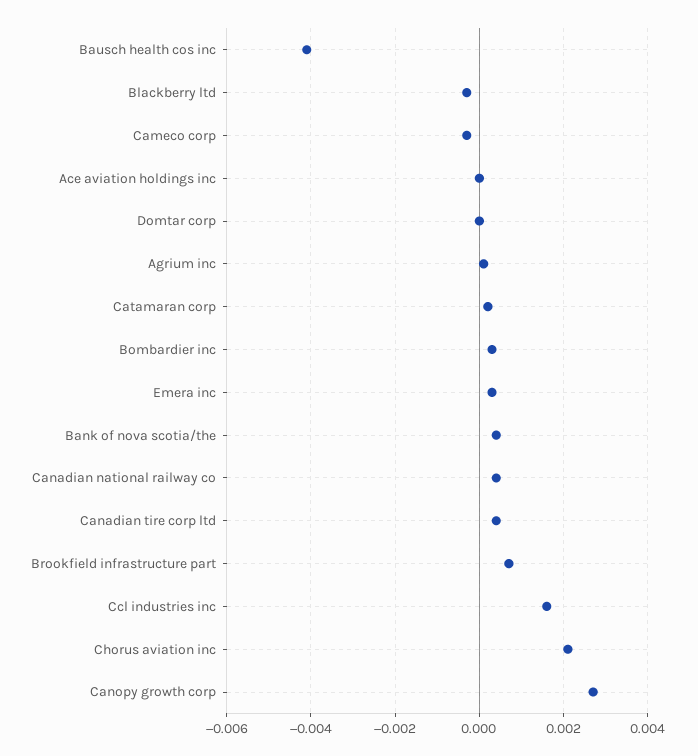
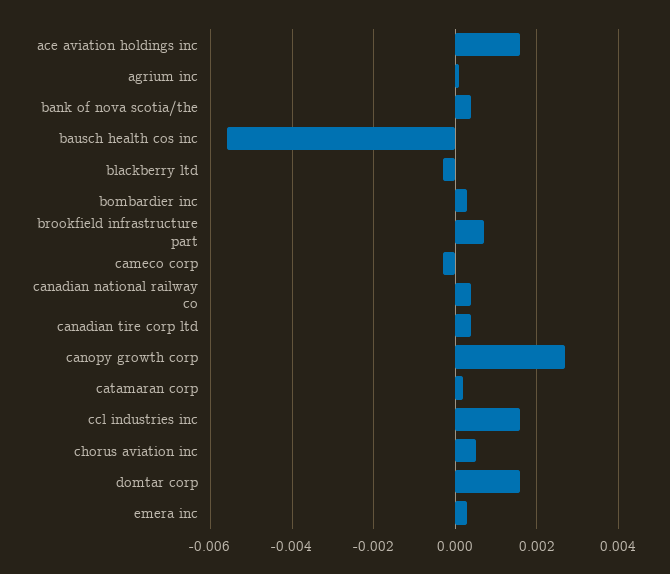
  {
-   "Bausch health cos inc": -0.004,
+   "Bausch health cos inc": -0.0055,
    "Blackberry ltd": -0.0005,
    "Cameco corp": -0.0005,
-   "Ace aviation holdings inc": 0,
+   "Ace aviation holdings inc": 0.0015,
-   "Domtar corp": 0,
+   "Domtar corp": 0.0015,
    "Agrium inc": 0,
    "Catamaran corp": 0,
    "Bombardier inc": 0.0005,
    "Emera inc": 0.0005,
    "Bank of nova scotia/the": 0.0005,
    "Canadian national railway co": 0.0005,
    "Canadian tire corp ltd": 0.0005,
    "Brookfield infrastructure part": 0.0005,
    "Ccl industries inc": 0.0015,
-   "Chorus aviation inc": 0.002,
+   "Chorus aviation inc": 0.0005,
    "Canopy growth corp": 0.0025
  }

